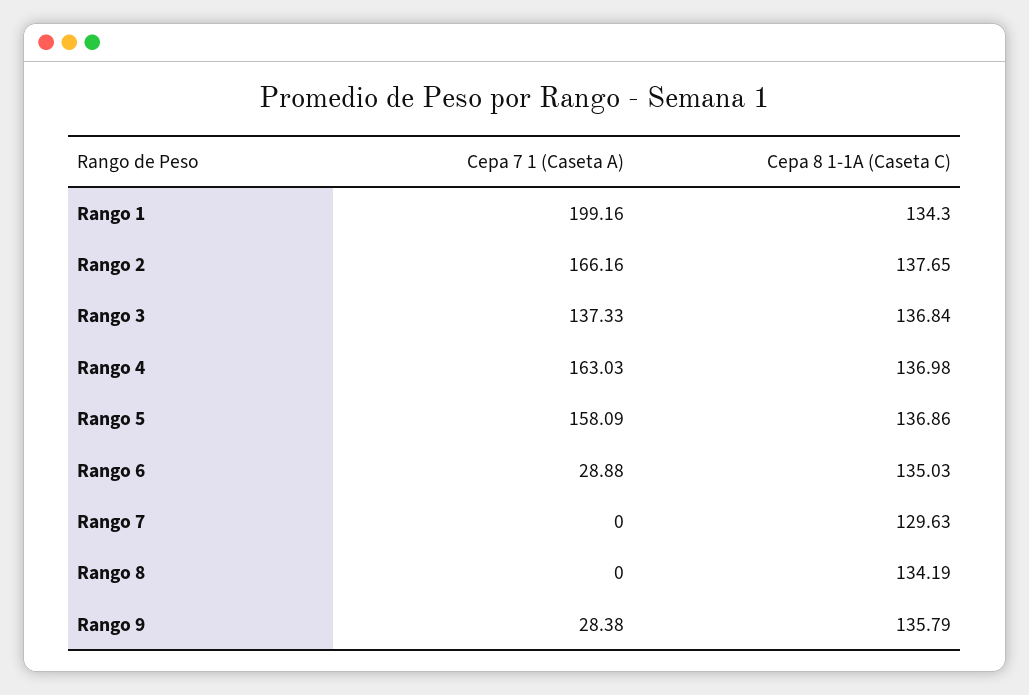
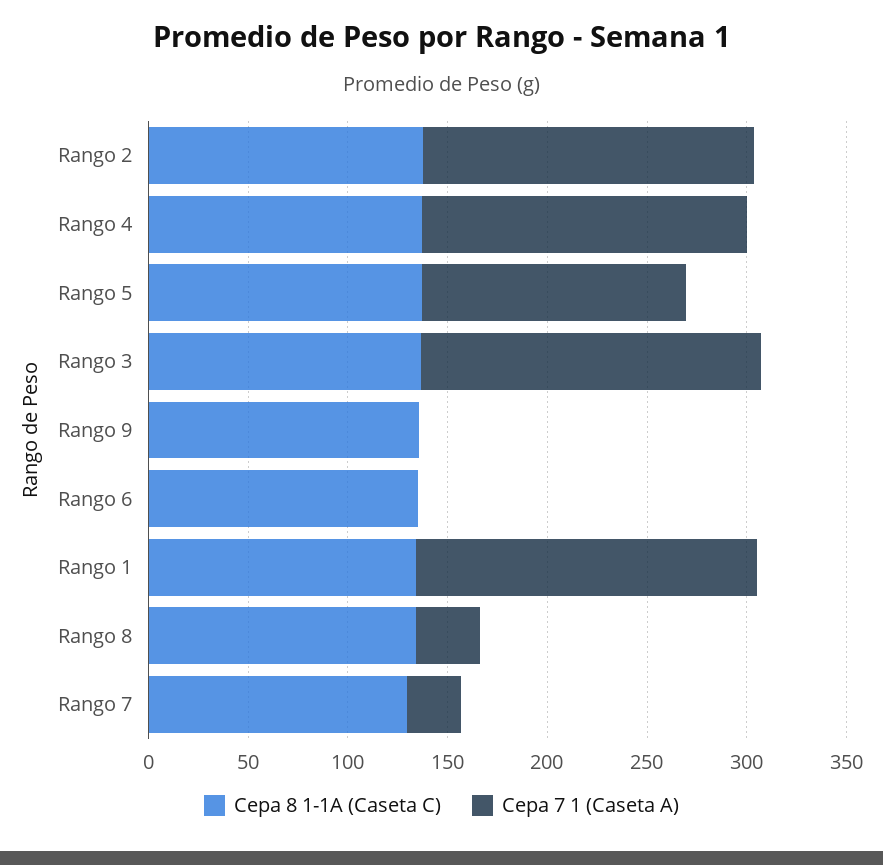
  {
    "Cepa 7 1 (Caseta A)": {
-     "Rango 1": 199.16,
+     "Rango 1": 170,
      "Rango 2": 166.16,
-     "Rango 3": 137.33,
+     "Rango 3": 170,
      "Rango 4": 163.03,
-     "Rango 5": 158.09,
+     "Rango 5": 130,
-     "Rango 6": 28.88,
+     "Rango 6": 0,
-     "Rango 7": 0,
+     "Rango 7": 30,
-     "Rango 8": 0,
+     "Rango 8": 30,
-     "Rango 9": 28.38
+     "Rango 9": 0
    },
    "Cepa 8 1-1A (Caseta C)": {
      "Rango 1": 134.3,
      "Rango 2": 137.65,
      "Rango 3": 136.84,
      "Rango 4": 136.98,
      "Rango 5": 136.86,
      "Rango 6": 135.03,
      "Rango 7": 129.63,
      "Rango 8": 134.19,
      "Rango 9": 135.79
    }
  }

